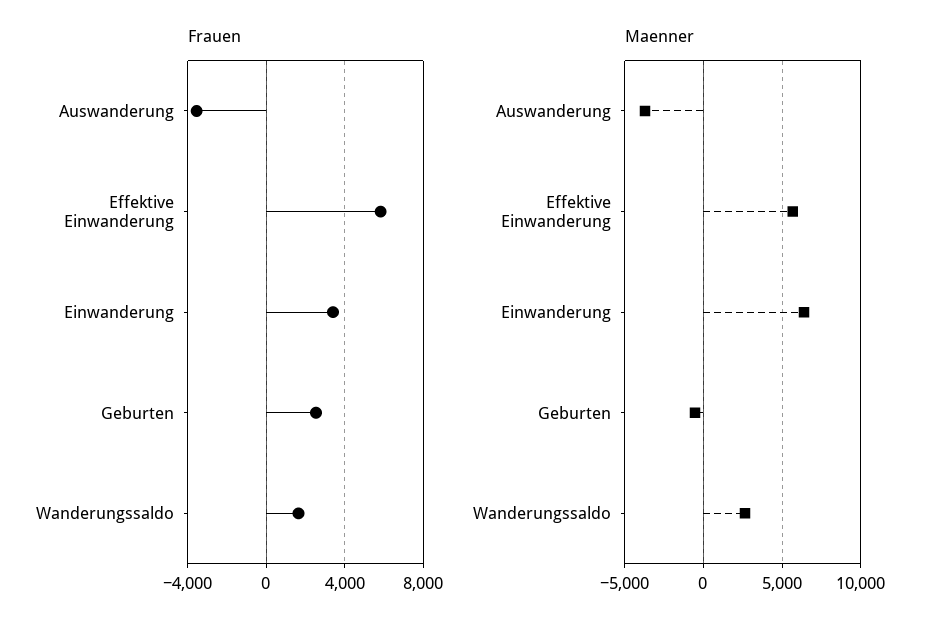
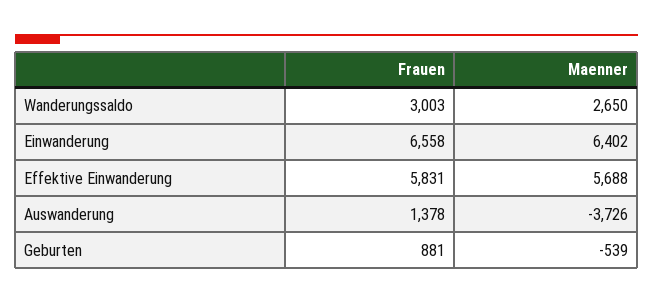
  {
    "Frauen": {
-     "Auswanderung": -3500,
+     "Auswanderung": 1378,
      "Effektive Einwanderung": 5831,
-     "Einwanderung": 3500,
+     "Einwanderung": 6558,
-     "Geburten": 2500,
+     "Geburten": 881,
-     "Wanderungssaldo": 1500
+     "Wanderungssaldo": 3003
    },
    "Maenner": {
      "Auswanderung": -3726,
      "Effektive Einwanderung": 5688,
      "Einwanderung": 6402,
      "Geburten": -539,
      "Wanderungssaldo": 2650
    }
  }

